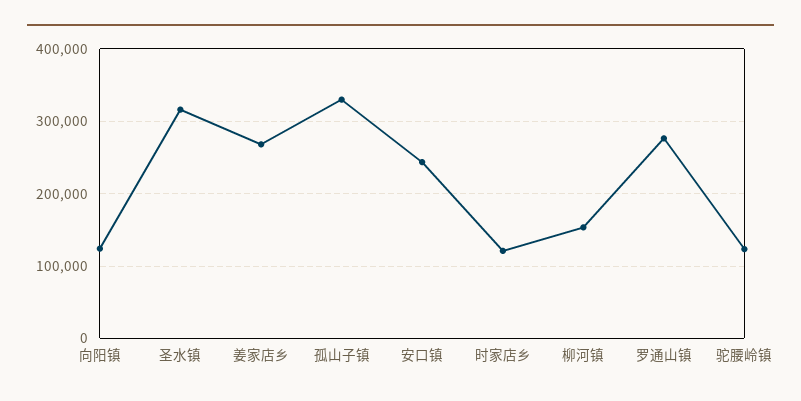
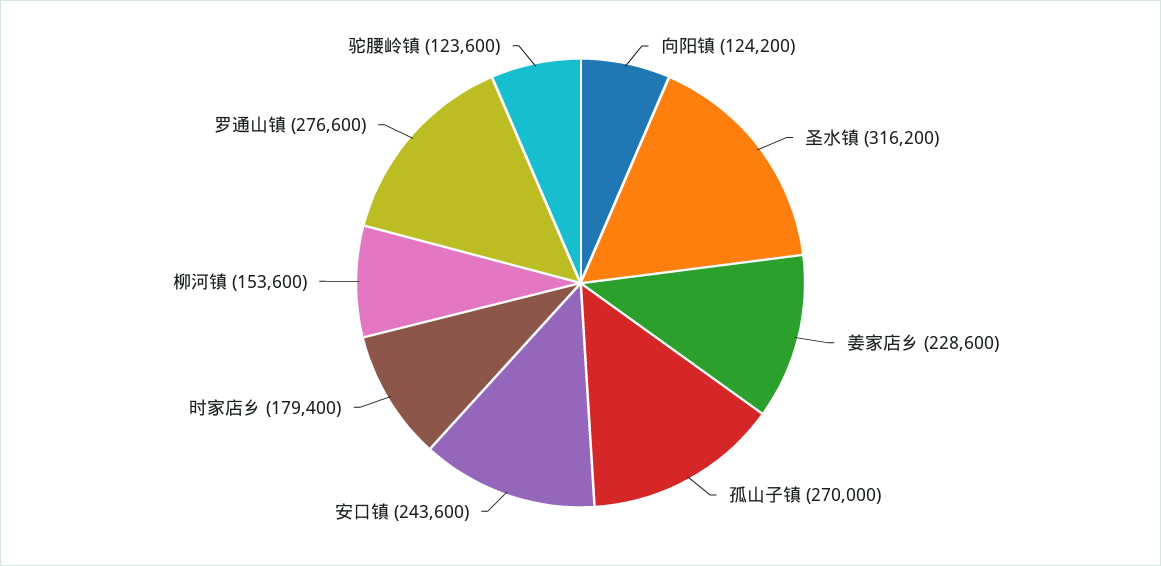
  {
    "向阳镇": 124200,
    "圣水镇": 316200,
-   "姜家店乡": 270000,
+   "姜家店乡": 228600,
-   "孤山子镇": 330000,
+   "孤山子镇": 270000,
    "安口镇": 243600,
-   "时家店乡": 120000,
+   "时家店乡": 179400,
    "柳河镇": 153600,
    "罗通山镇": 276600,
    "驼腰岭镇": 123600
  }

